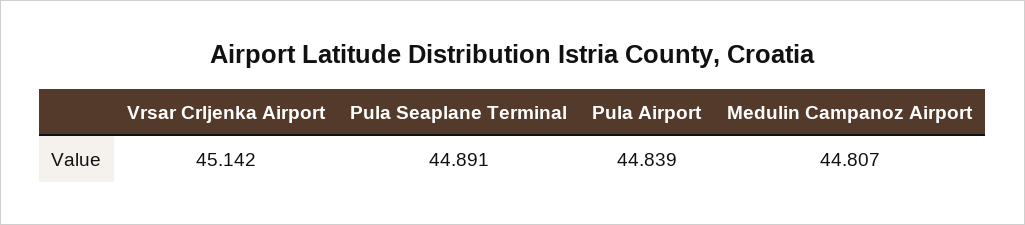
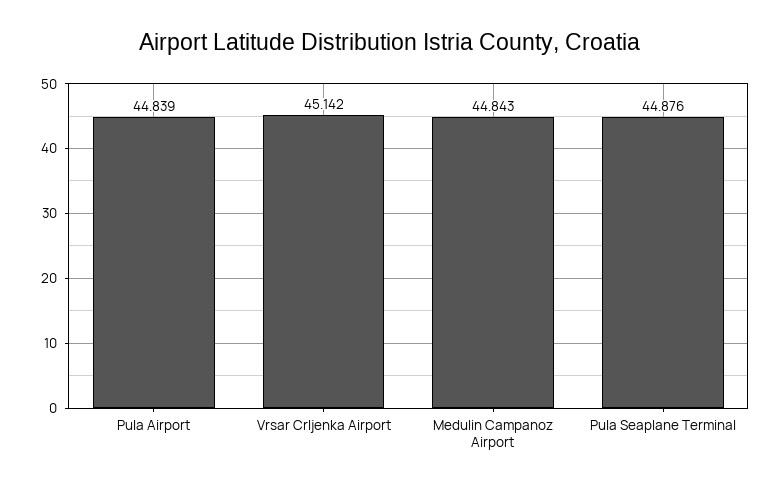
  {
    "Vrsar Crljenka Airport": 45.142,
-   "Pula Seaplane Terminal": 44.891,
+   "Pula Seaplane Terminal": 44.876,
    "Pula Airport": 44.839,
-   "Medulin Campanoz Airport": 44.807
+   "Medulin Campanoz Airport": 44.843
  }

